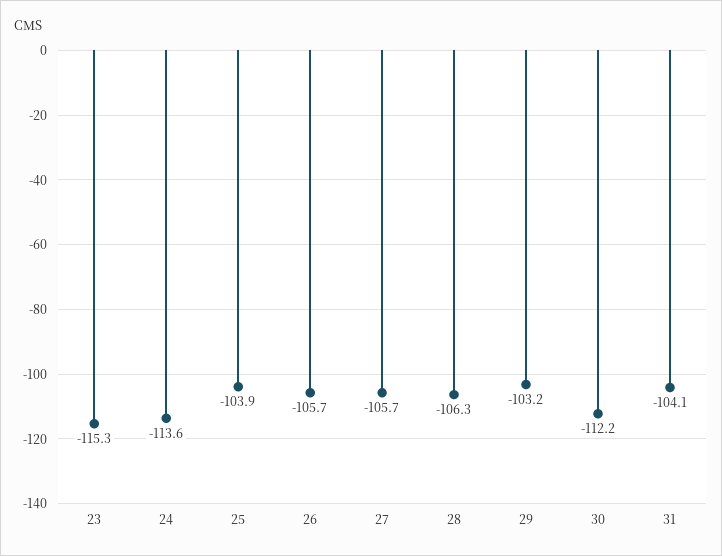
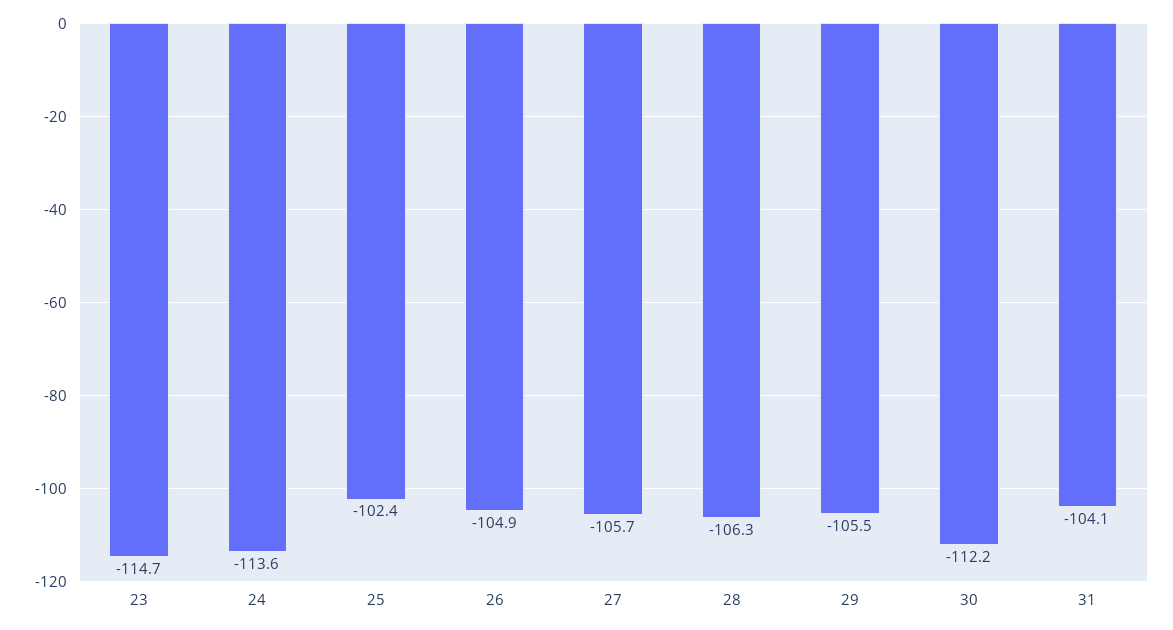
  {
-   "23": -115.3,
+   "23": -114.7,
    "24": -113.6,
-   "25": -103.9,
+   "25": -102.4,
-   "26": -105.7,
+   "26": -104.9,
    "27": -105.7,
    "28": -106.3,
-   "29": -103.2,
+   "29": -105.5,
    "30": -112.2,
    "31": -104.1
  }

